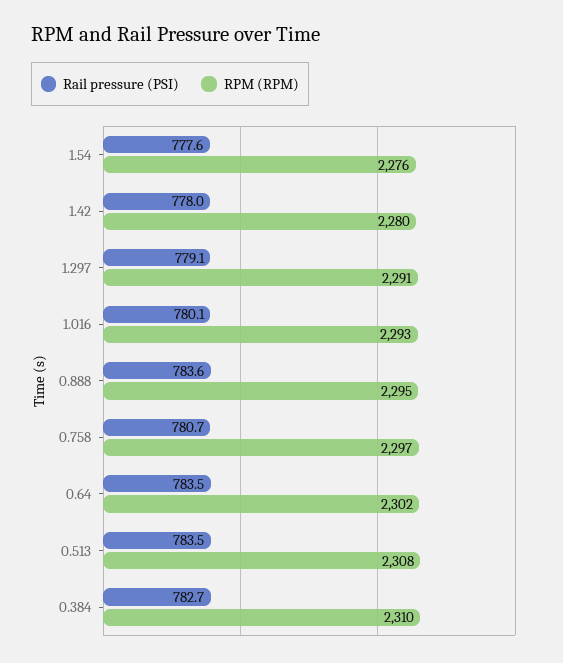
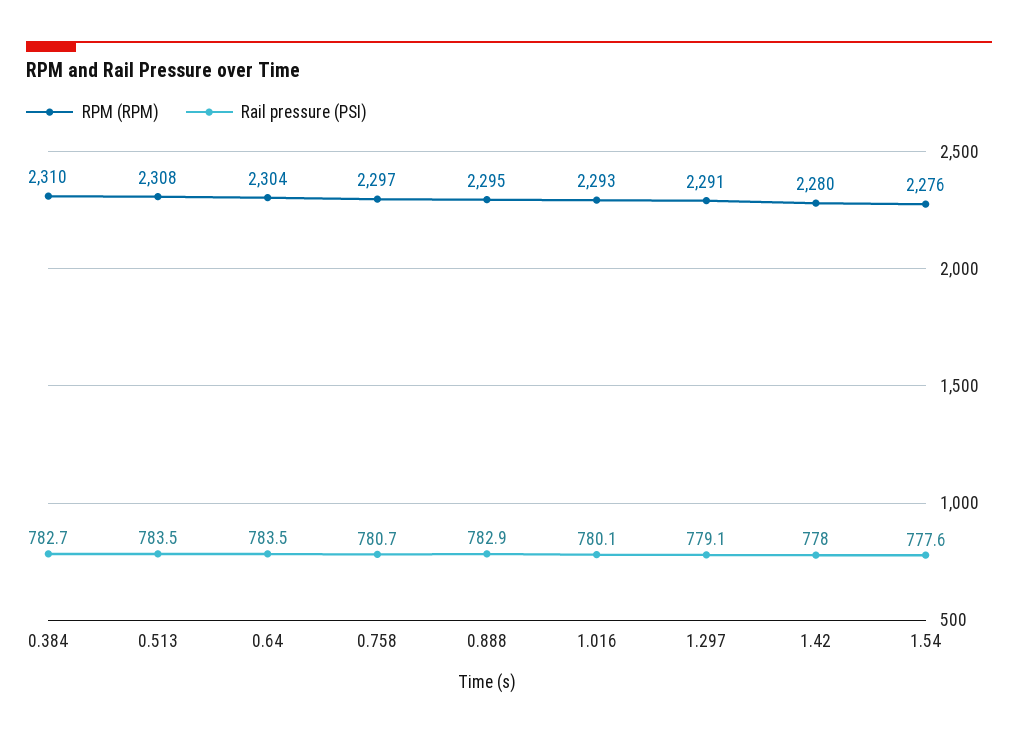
  {
    "Rail pressure (PSI)": {
      "1.54": 777.6,
      "1.42": 778,
      "1.297": 779.1,
      "1.016": 780.1,
-     "0.888": 783.6,
+     "0.888": 782.9,
      "0.758": 780.7,
      "0.64": 783.5,
      "0.513": 783.5,
      "0.384": 782.7
    },
    "RPM (RPM)": {
      "1.54": 2276,
      "1.42": 2280,
      "1.297": 2291,
      "1.016": 2293,
      "0.888": 2295,
      "0.758": 2297,
-     "0.64": 2302,
+     "0.64": 2304,
      "0.513": 2308,
      "0.384": 2310
    }
  }

